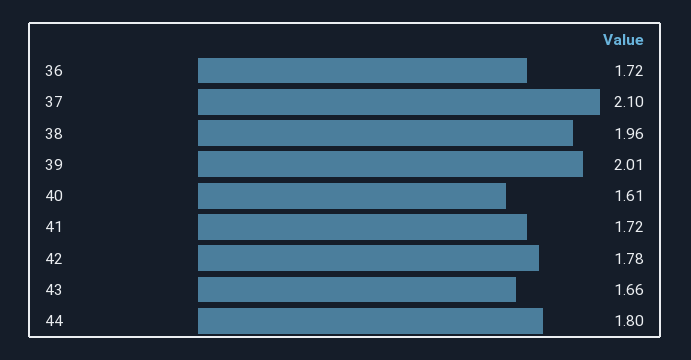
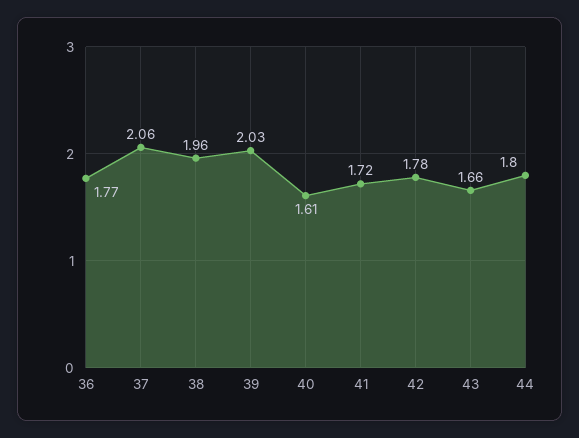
  {
-   "36": 1.72,
+   "36": 1.77,
-   "37": 2.1,
+   "37": 2.06,
    "38": 1.96,
-   "39": 2.01,
+   "39": 2.03,
    "40": 1.61,
    "41": 1.72,
    "42": 1.78,
    "43": 1.66,
    "44": 1.8
  }

